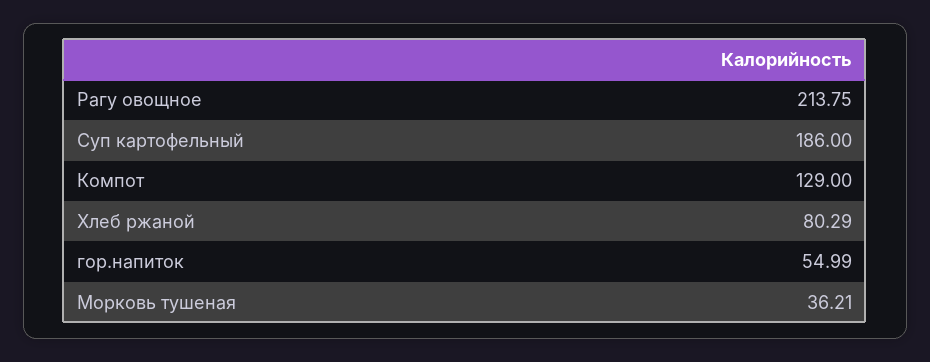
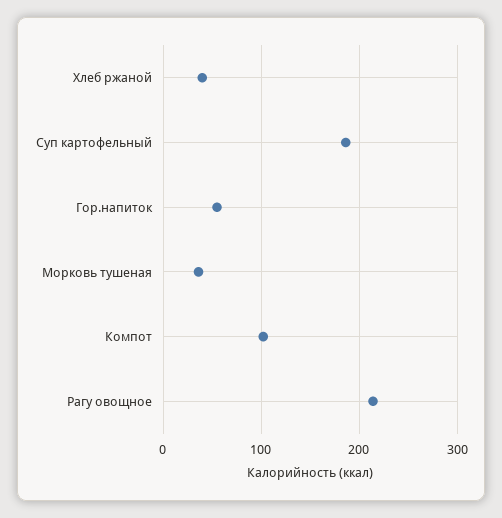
  {
    "Рагу овощное": 213.75,
    "Суп картофельный": 186,
-   "Компот": 129,
+   "Компот": 100,
-   "Хлеб ржаной": 80.29,
+   "Хлеб ржаной": 40,
    "гор.напиток": 54.99,
    "Морковь тушеная": 36.21
  }

